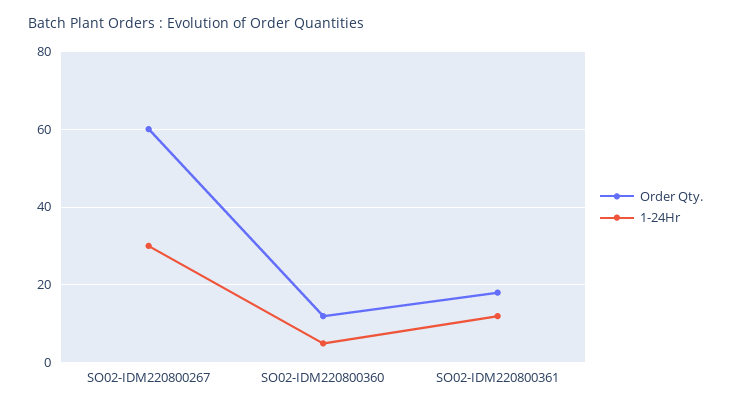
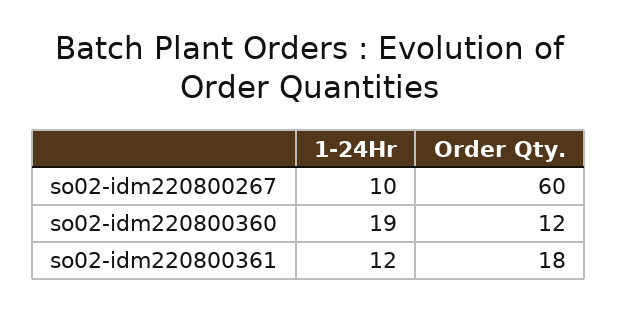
  {
    "Order Qty.": {
      "SO02-IDM220800267": 60,
      "SO02-IDM220800360": 12,
      "SO02-IDM220800361": 18
    },
    "1-24Hr": {
-     "SO02-IDM220800267": 30,
+     "SO02-IDM220800267": 10,
-     "SO02-IDM220800360": 5,
+     "SO02-IDM220800360": 19,
      "SO02-IDM220800361": 12
    }
  }

